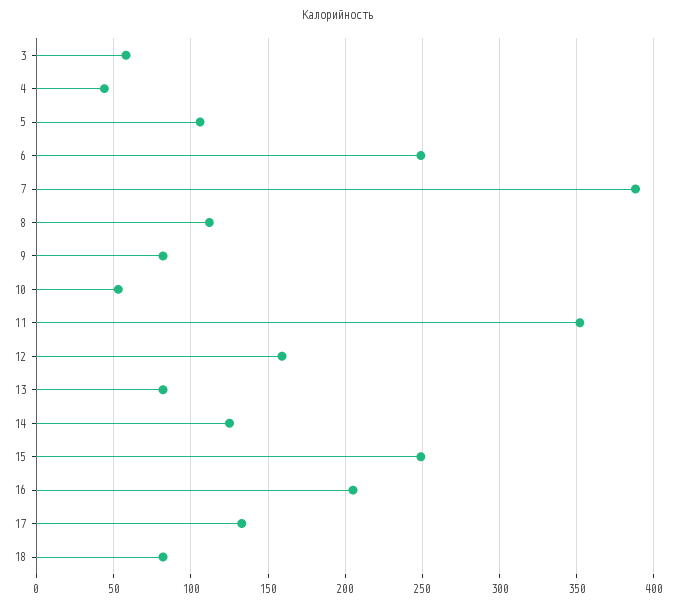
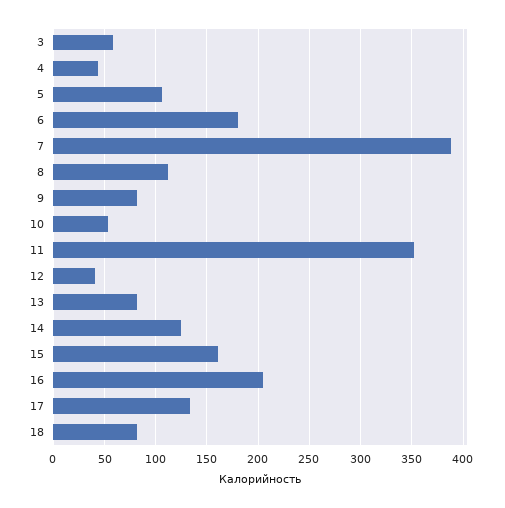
  {
    "3": 60,
    "4": 45,
    "5": 105,
-   "6": 250,
+   "6": 180,
    "7": 390,
    "8": 110,
    "9": 80,
    "10": 55,
    "11": 350,
-   "12": 160,
+   "12": 40,
    "13": 80,
    "14": 125,
-   "15": 250,
+   "15": 160,
    "16": 205,
    "17": 135,
    "18": 80
  }

